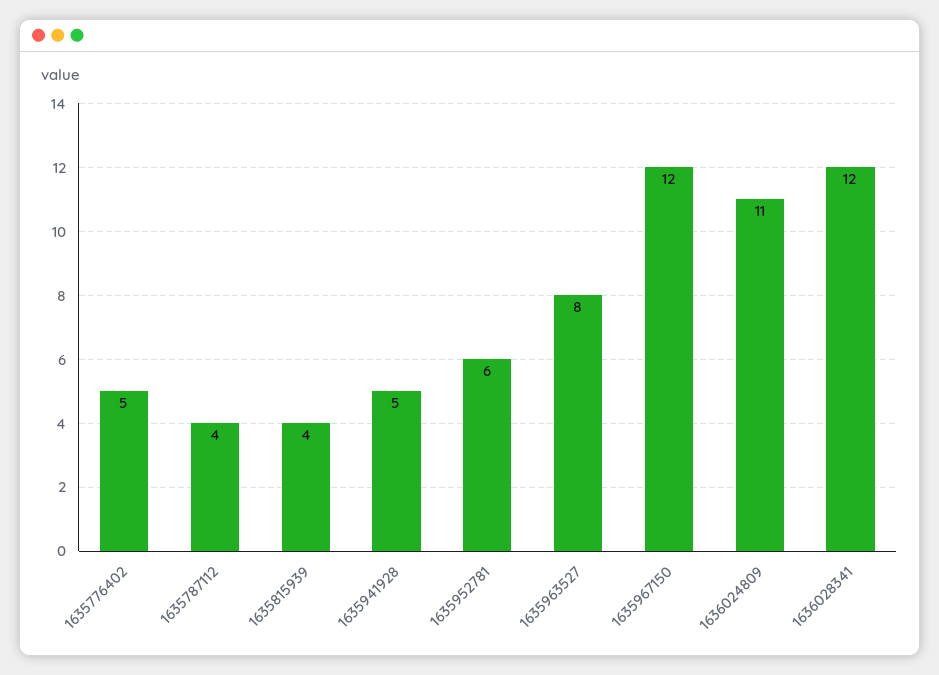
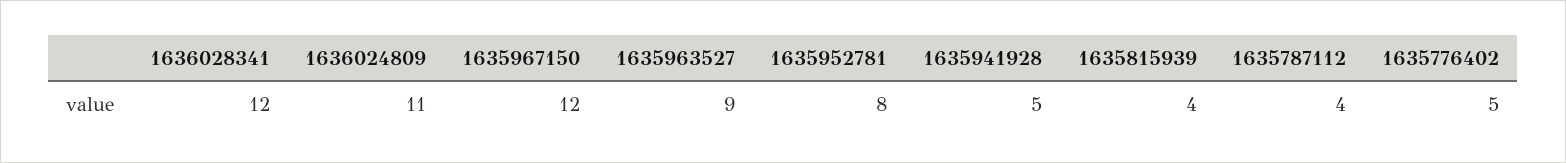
  {
    "1635776402": 5,
    "1635787112": 4,
    "1635815939": 4,
    "1635941928": 5,
-   "1635952781": 6,
+   "1635952781": 8,
-   "1635963527": 8,
+   "1635963527": 9,
    "1635967150": 12,
    "1636024809": 11,
    "1636028341": 12
  }

